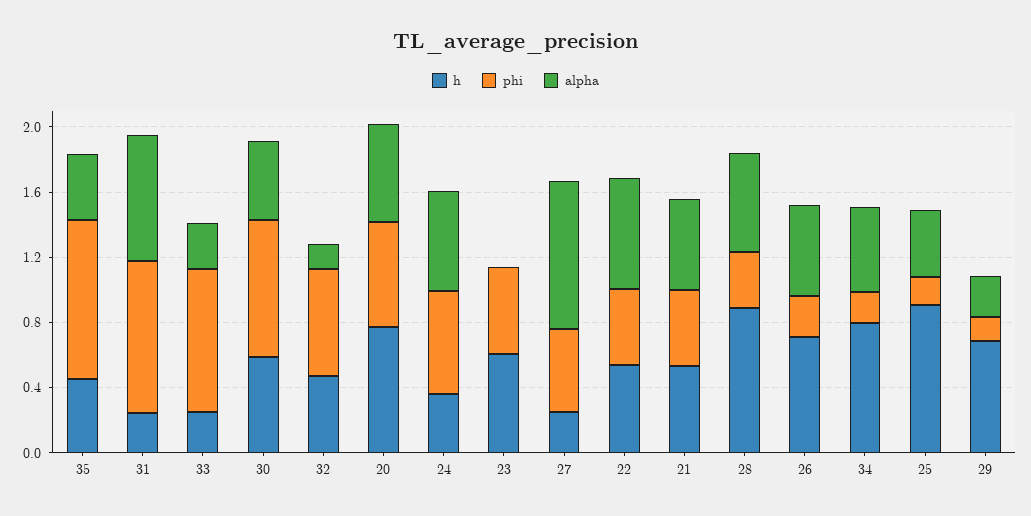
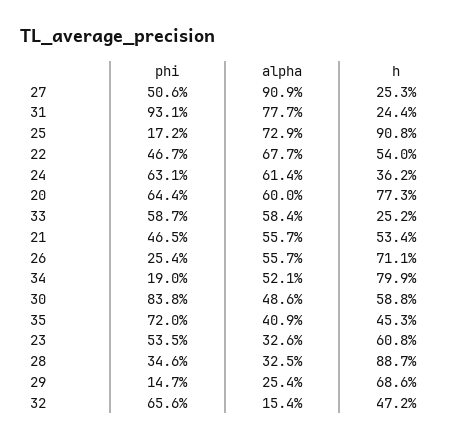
  {
    "h": {
      "35": 0.453,
      "31": 0.244,
      "33": 0.252,
      "30": 0.588,
      "32": 0.472,
      "20": 0.773,
      "24": 0.362,
      "23": 0.608,
      "27": 0.253,
      "22": 0.54,
      "21": 0.534,
      "28": 0.887,
      "26": 0.711,
      "34": 0.799,
      "25": 0.908,
      "29": 0.686
    },
    "phi": {
-     "35": 1,
+     "35": 0.72,
      "31": 0.931,
-     "33": 0.9,
+     "33": 0.587,
      "30": 0.838,
      "32": 0.656,
      "20": 0.644,
      "24": 0.631,
      "23": 0.535,
      "27": 0.506,
      "22": 0.467,
      "21": 0.465,
      "28": 0.346,
      "26": 0.254,
      "34": 0.19,
      "25": 0.172,
      "29": 0.147
    },
    "alpha": {
      "35": 0.409,
      "31": 0.777,
-     "33": 0.3,
+     "33": 0.584,
      "30": 0.486,
      "32": 0.154,
      "20": 0.6,
      "24": 0.614,
-     "23": 0,
+     "23": 0.326,
      "27": 0.909,
      "22": 0.677,
      "21": 0.557,
-     "28": 0.6,
+     "28": 0.325,
      "26": 0.557,
      "34": 0.521,
-     "25": 0.4,
+     "25": 0.729,
      "29": 0.254
    }
  }

